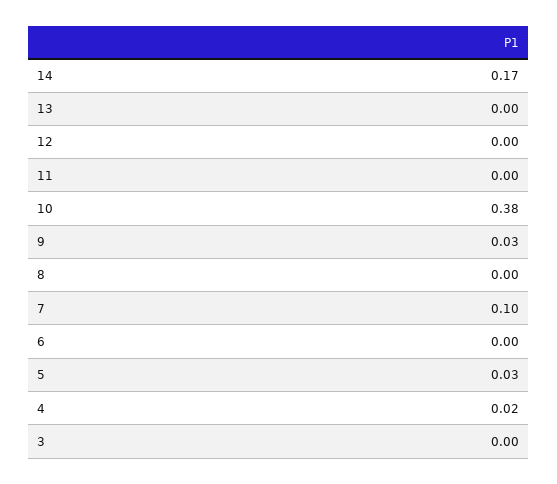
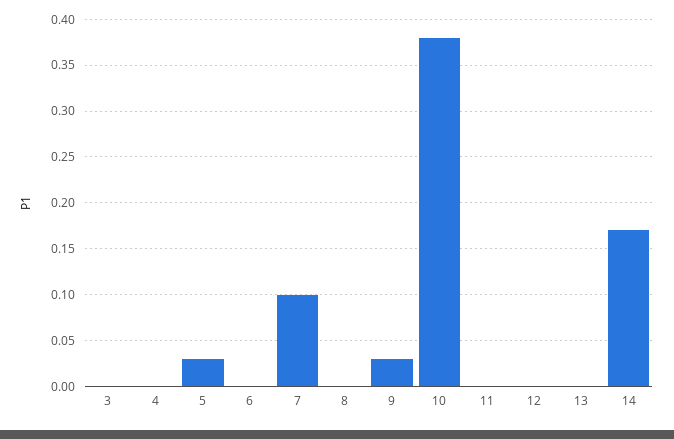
  {
    "14": 0.17,
    "13": 0,
    "12": 0,
    "11": 0,
    "10": 0.38,
    "9": 0.03,
    "8": 0,
    "7": 0.1,
    "6": 0,
    "5": 0.03,
-   "4": 0.02,
+   "4": 0,
    "3": 0
  }

